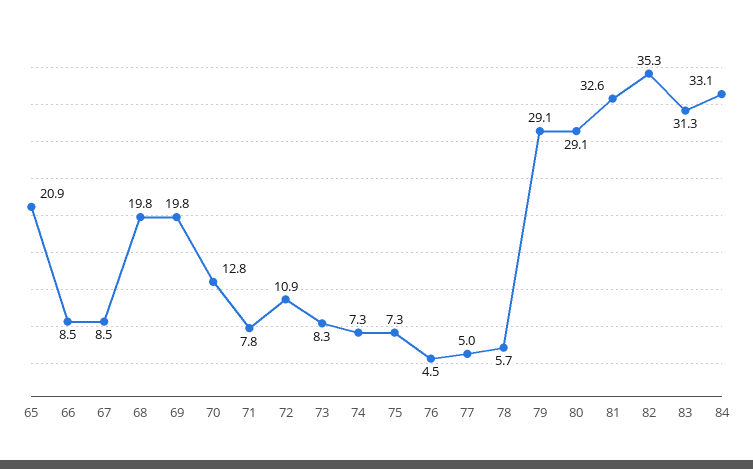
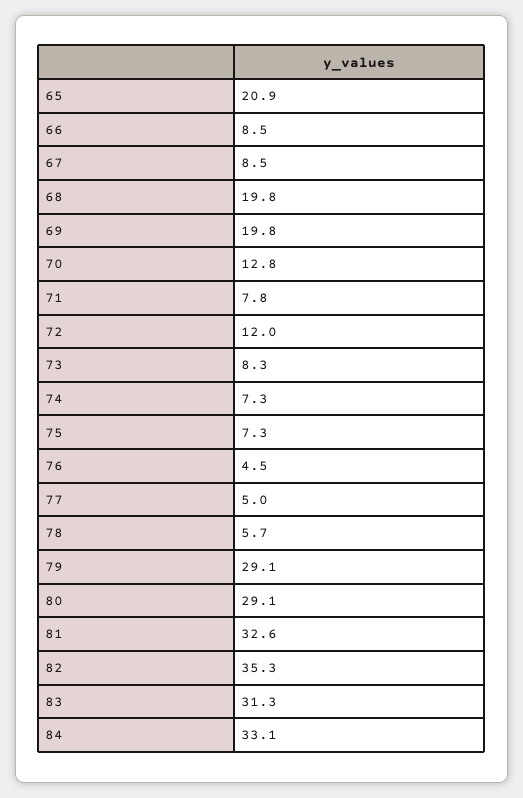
  {
    "65": 20.9,
    "66": 8.5,
    "67": 8.5,
    "68": 19.8,
    "69": 19.8,
    "70": 12.8,
    "71": 7.8,
-   "72": 10.9,
+   "72": 12,
    "73": 8.3,
    "74": 7.3,
    "75": 7.3,
    "76": 4.5,
    "77": 5,
    "78": 5.7,
    "79": 29.1,
    "80": 29.1,
    "81": 32.6,
    "82": 35.3,
    "83": 31.3,
    "84": 33.1
  }

